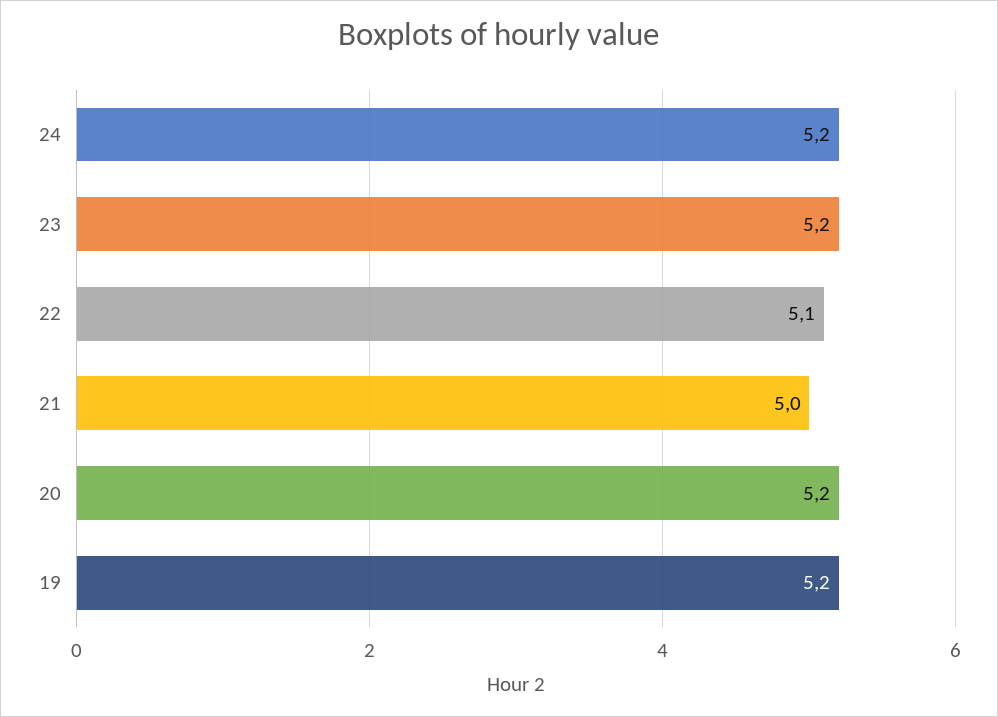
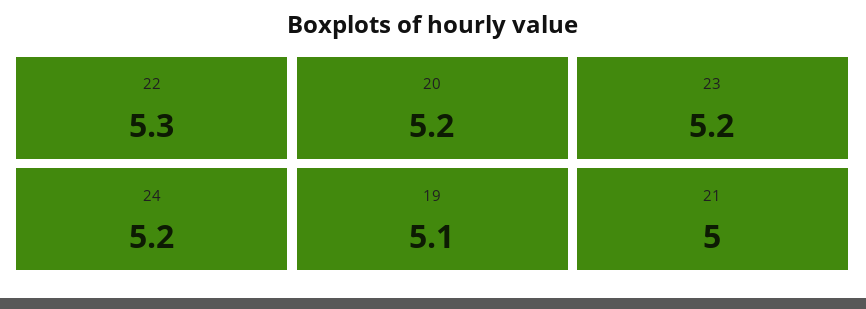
  {
    "24": 5.2,
    "23": 5.2,
-   "22": 5.1,
+   "22": 5.3,
    "21": 5,
    "20": 5.2,
-   "19": 5.2
+   "19": 5.1
  }

